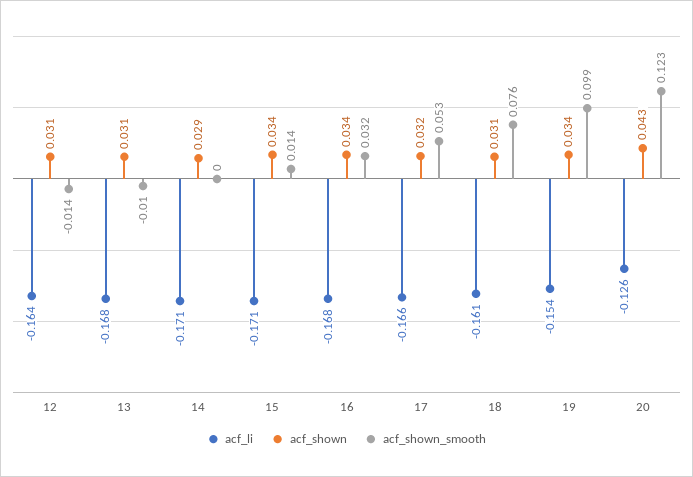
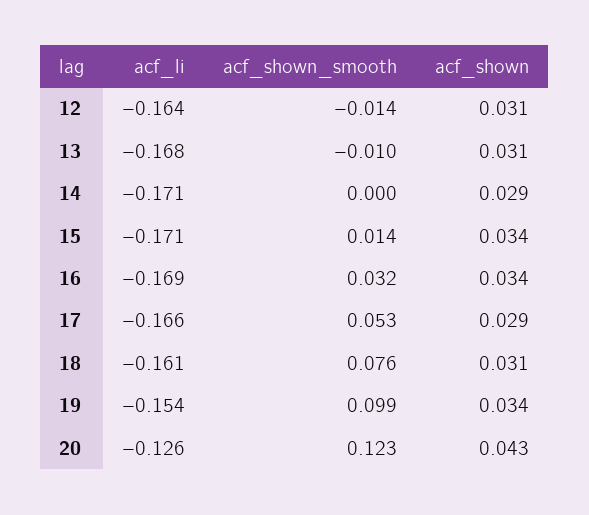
  {
    "acf_li": {
      "12": -0.164,
      "13": -0.168,
      "14": -0.171,
      "15": -0.171,
-     "16": -0.168,
+     "16": -0.169,
      "17": -0.166,
      "18": -0.161,
      "19": -0.154,
      "20": -0.126
    },
    "acf_shown": {
      "12": 0.031,
      "13": 0.031,
      "14": 0.029,
      "15": 0.034,
      "16": 0.034,
-     "17": 0.032,
+     "17": 0.029,
      "18": 0.031,
      "19": 0.034,
      "20": 0.043
    },
    "acf_shown_smooth": {
      "12": -0.014,
      "13": -0.01,
      "14": 0,
      "15": 0.014,
      "16": 0.032,
      "17": 0.053,
      "18": 0.076,
      "19": 0.099,
      "20": 0.123
    }
  }

